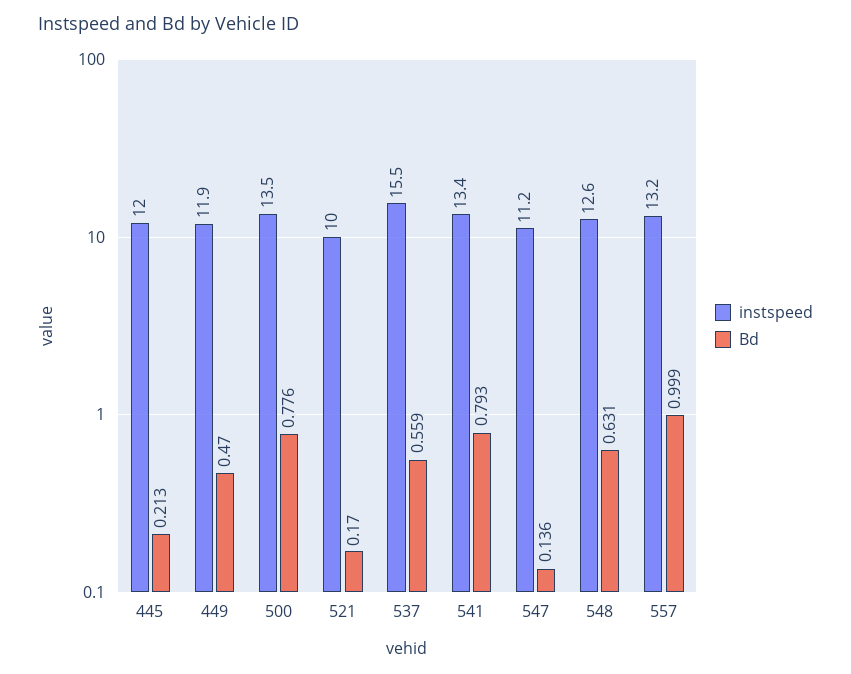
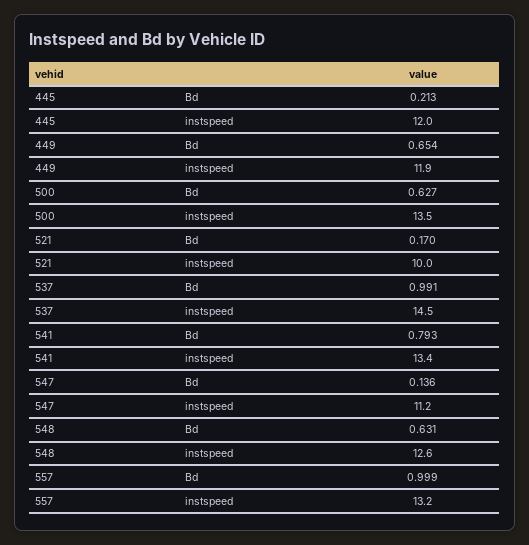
  {
    "instspeed": {
      "445": 12,
      "449": 11.9,
      "500": 13.5,
      "521": 10,
-     "537": 15.5,
+     "537": 14.5,
      "541": 13.4,
      "547": 11.2,
      "548": 12.6,
      "557": 13.2
    },
    "Bd": {
      "445": 0.213,
-     "449": 0.47,
+     "449": 0.654,
-     "500": 0.776,
+     "500": 0.627,
      "521": 0.17,
-     "537": 0.559,
+     "537": 0.991,
      "541": 0.793,
      "547": 0.136,
      "548": 0.631,
      "557": 0.999
    }
  }

